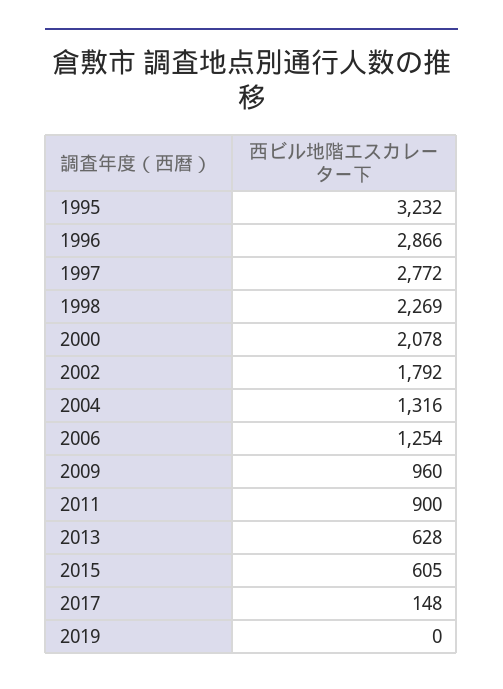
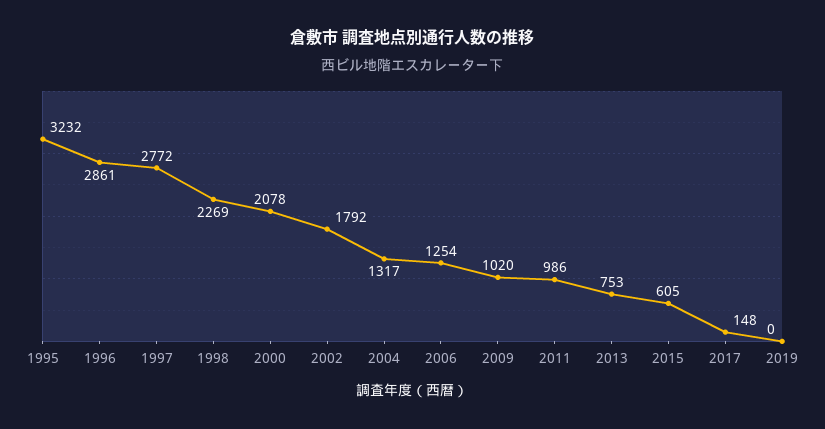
  {
    "1995": 3232,
-   "1996": 2866,
+   "1996": 2861,
    "1997": 2772,
    "1998": 2269,
    "2000": 2078,
    "2002": 1792,
-   "2004": 1316,
+   "2004": 1317,
    "2006": 1254,
-   "2009": 960,
+   "2009": 1020,
-   "2011": 900,
+   "2011": 986,
-   "2013": 628,
+   "2013": 753,
    "2015": 605,
    "2017": 148,
    "2019": 0
  }

